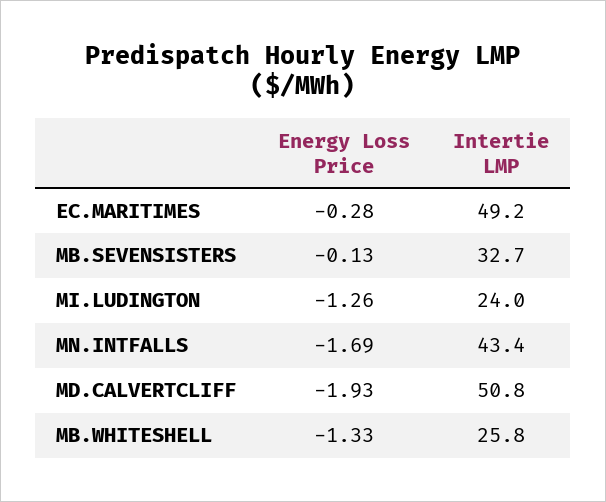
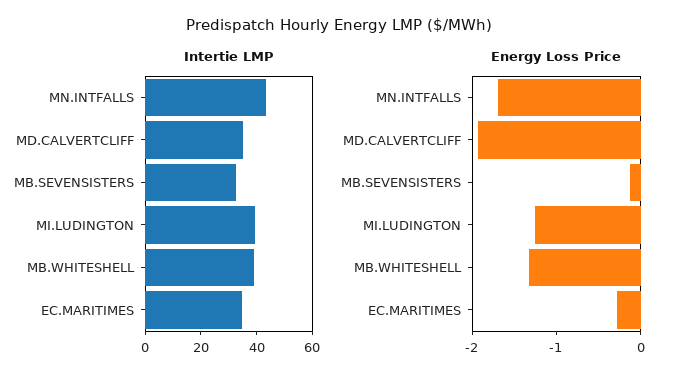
  {
    "Energy Loss Price": {
      "EC.MARITIMES": -0.28,
      "MB.SEVENSISTERS": -0.13,
      "MI.LUDINGTON": -1.26,
      "MN.INTFALLS": -1.69,
      "MD.CALVERTCLIFF": -1.93,
      "MB.WHITESHELL": -1.33
    },
    "Intertie LMP": {
-     "EC.MARITIMES": 49.2,
+     "EC.MARITIMES": 35,
      "MB.SEVENSISTERS": 32.7,
-     "MI.LUDINGTON": 24,
+     "MI.LUDINGTON": 40,
      "MN.INTFALLS": 43.4,
-     "MD.CALVERTCLIFF": 50.8,
+     "MD.CALVERTCLIFF": 35,
-     "MB.WHITESHELL": 25.8
+     "MB.WHITESHELL": 40
    }
  }

